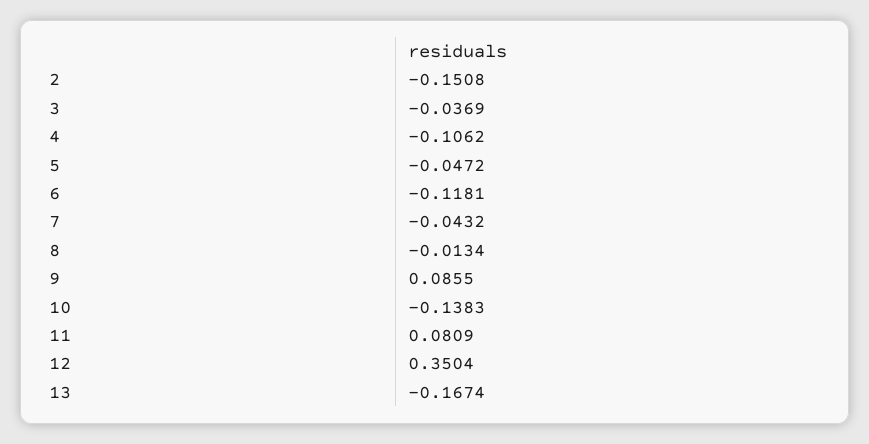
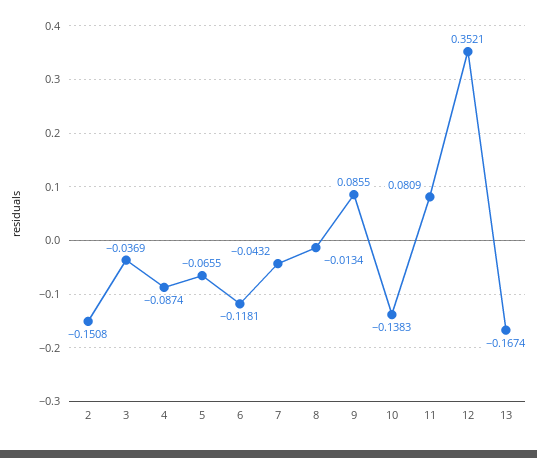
  {
    "2": -0.1508,
    "3": -0.0369,
-   "4": -0.1062,
+   "4": -0.0874,
-   "5": -0.0472,
+   "5": -0.0655,
    "6": -0.1181,
    "7": -0.0432,
    "8": -0.0134,
    "9": 0.0855,
    "10": -0.1383,
    "11": 0.0809,
-   "12": 0.3504,
+   "12": 0.3521,
    "13": -0.1674
  }

